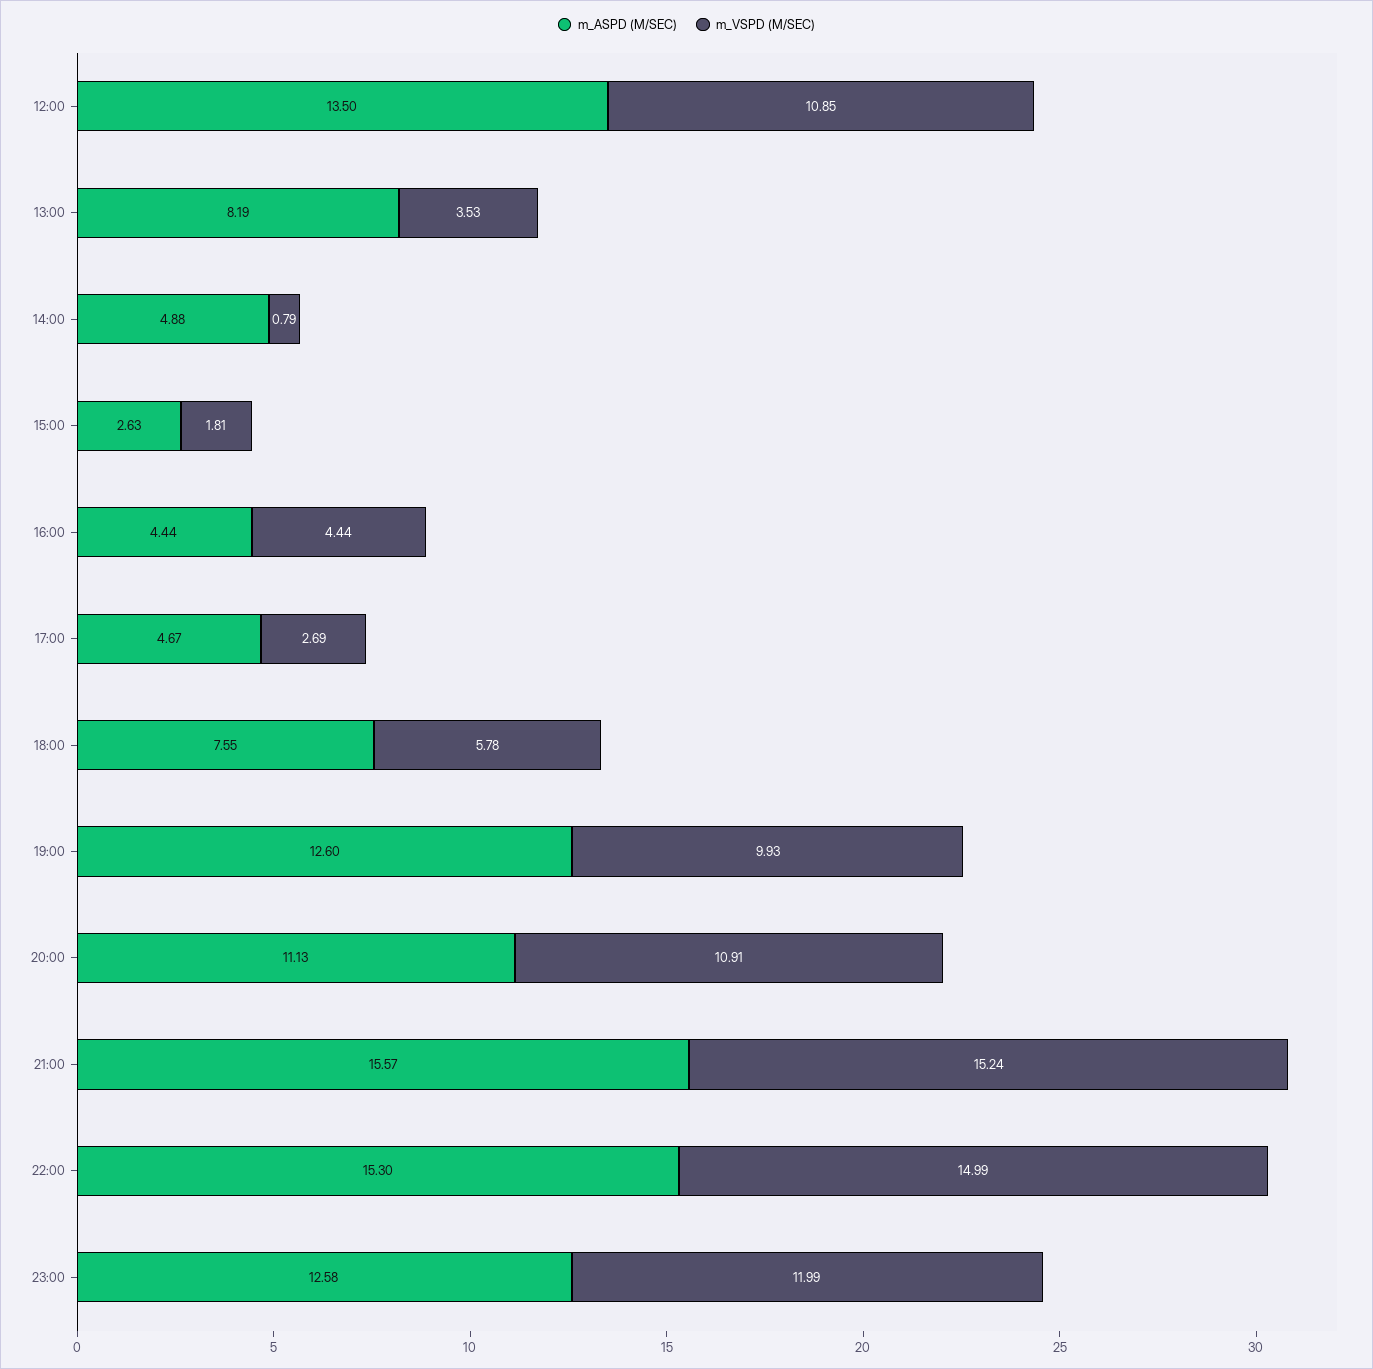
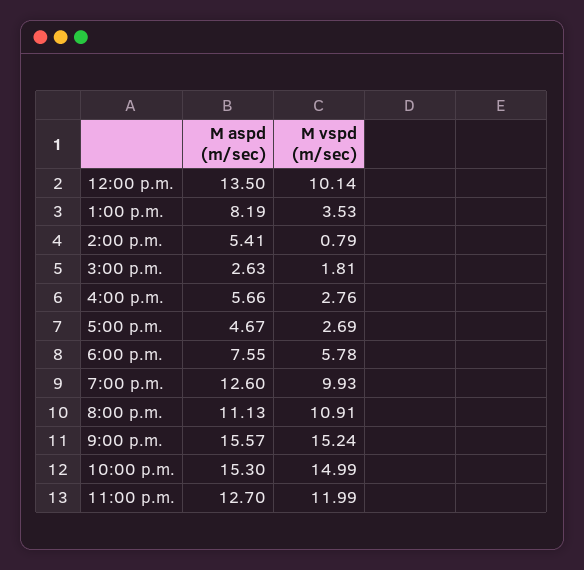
  {
    "m_ASPD (M/SEC)": {
      "12:00": 13.5,
      "13:00": 8.19,
-     "14:00": 4.88,
+     "14:00": 5.41,
      "15:00": 2.63,
-     "16:00": 4.44,
+     "16:00": 5.66,
      "17:00": 4.67,
      "18:00": 7.55,
      "19:00": 12.6,
      "20:00": 11.13,
      "21:00": 15.57,
      "22:00": 15.3,
-     "23:00": 12.58
+     "23:00": 12.7
    },
    "m_VSPD (M/SEC)": {
-     "12:00": 10.85,
+     "12:00": 10.14,
      "13:00": 3.53,
      "14:00": 0.79,
      "15:00": 1.81,
-     "16:00": 4.44,
+     "16:00": 2.76,
      "17:00": 2.69,
      "18:00": 5.78,
      "19:00": 9.93,
      "20:00": 10.91,
      "21:00": 15.24,
      "22:00": 14.99,
      "23:00": 11.99
    }
  }

